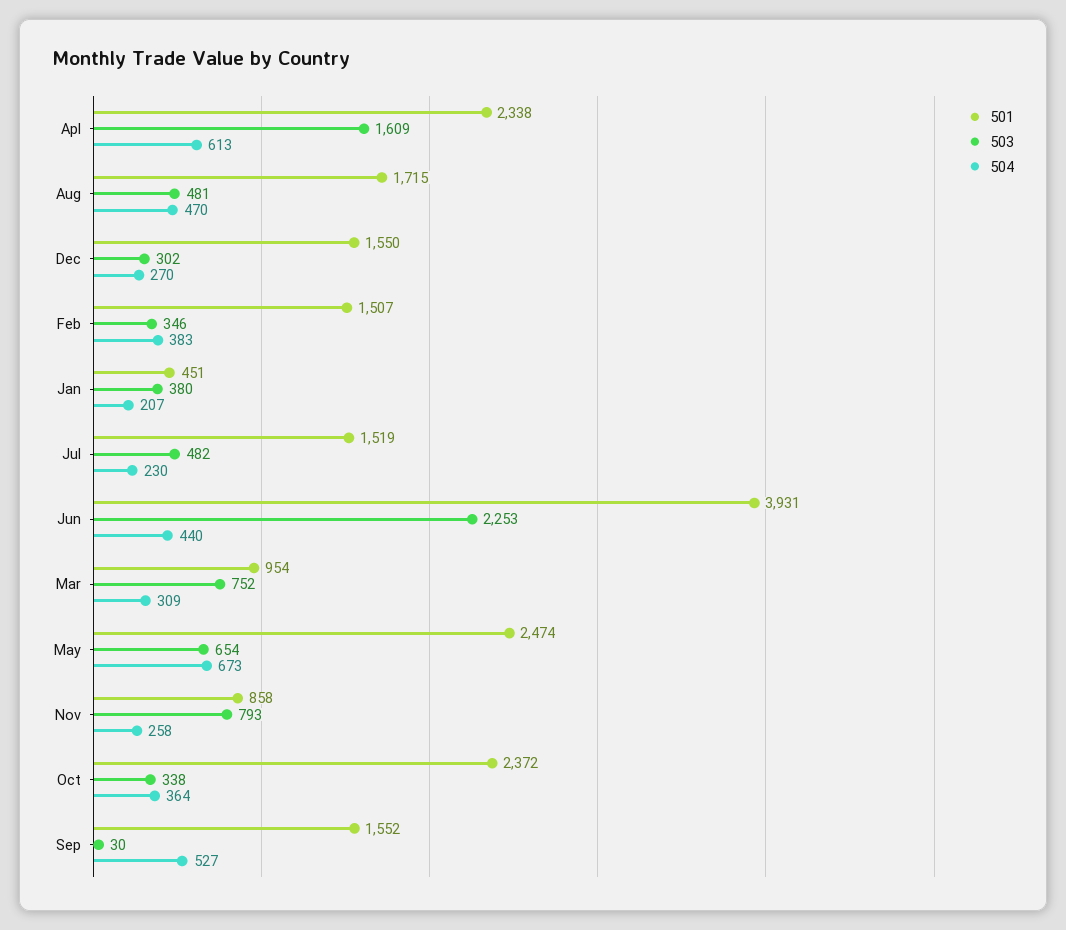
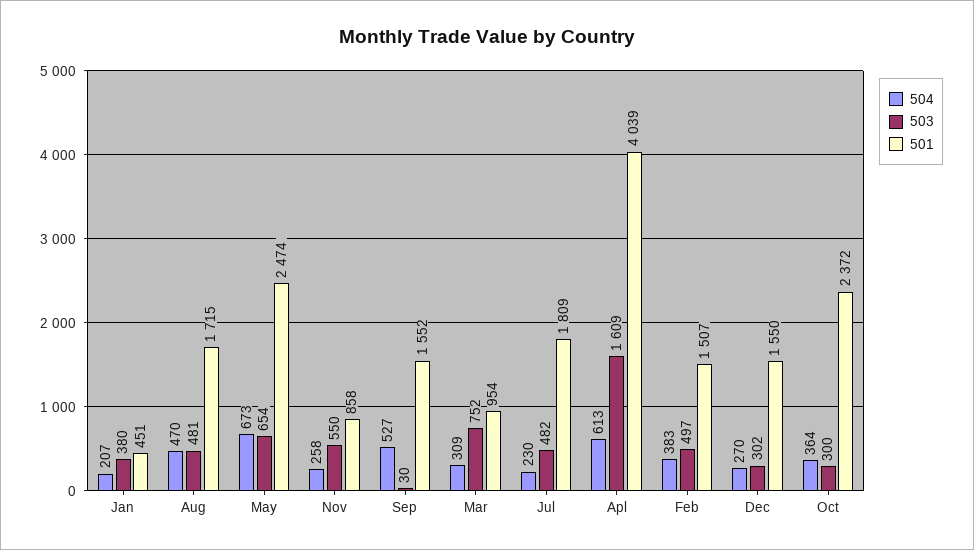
  {
    "501": {
-     "Apl": 2338,
+     "Apl": 4039,
      "Aug": 1715,
      "Dec": 1550,
      "Feb": 1507,
      "Jan": 451,
-     "Jul": 1519,
+     "Jul": 1809,
-     "Jun": 3931,
      "Mar": 954,
      "May": 2474,
      "Nov": 858,
      "Oct": 2372,
      "Sep": 1552
    },
    "503": {
      "Apl": 1609,
      "Aug": 481,
      "Dec": 302,
-     "Feb": 346,
+     "Feb": 497,
      "Jan": 380,
      "Jul": 482,
-     "Jun": 2253,
      "Mar": 752,
      "May": 654,
-     "Nov": 793,
+     "Nov": 550,
-     "Oct": 338,
+     "Oct": 300,
      "Sep": 30
    },
    "504": {
      "Apl": 613,
      "Aug": 470,
      "Dec": 270,
      "Feb": 383,
      "Jan": 207,
      "Jul": 230,
-     "Jun": 440,
      "Mar": 309,
      "May": 673,
      "Nov": 258,
      "Oct": 364,
      "Sep": 527
    }
  }

